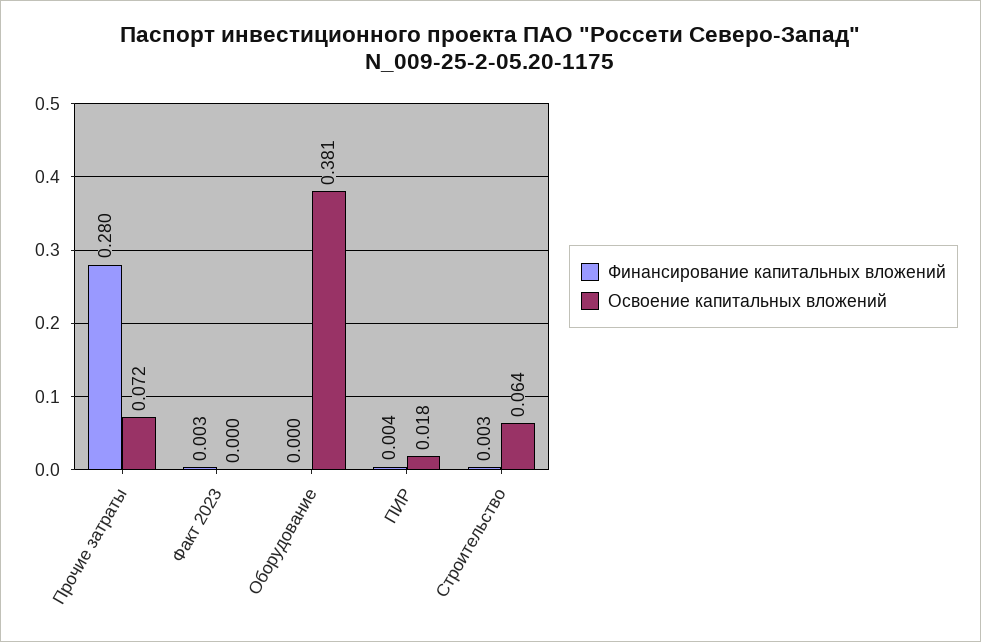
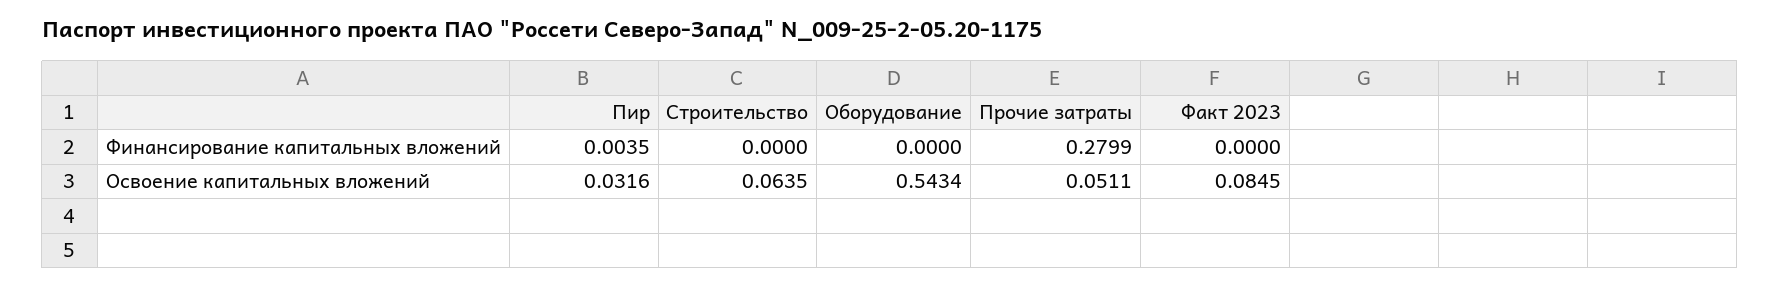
  {
    "Финансирование капитальных вложений": {
      "Прочие затраты": 0.2799,
-     "Факт 2023": 0.003,
+     "Факт 2023": 0,
      "Оборудование": 0,
      "ПИР": 0.0035,
-     "Строительство": 0.003
+     "Строительство": 0
    },
    "Освоение капитальных вложений": {
-     "Прочие затраты": 0.072,
+     "Прочие затраты": 0.0511,
-     "Факт 2023": 0,
+     "Факт 2023": 0.0845,
-     "Оборудование": 0.381,
+     "Оборудование": 0.5434,
-     "ПИР": 0.018,
+     "ПИР": 0.0316,
      "Строительство": 0.0635
    }
  }

